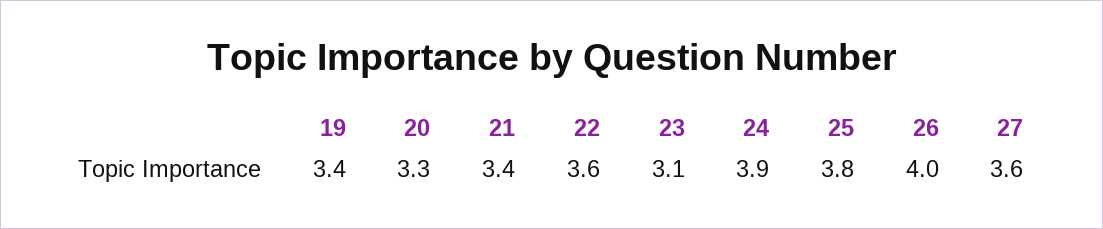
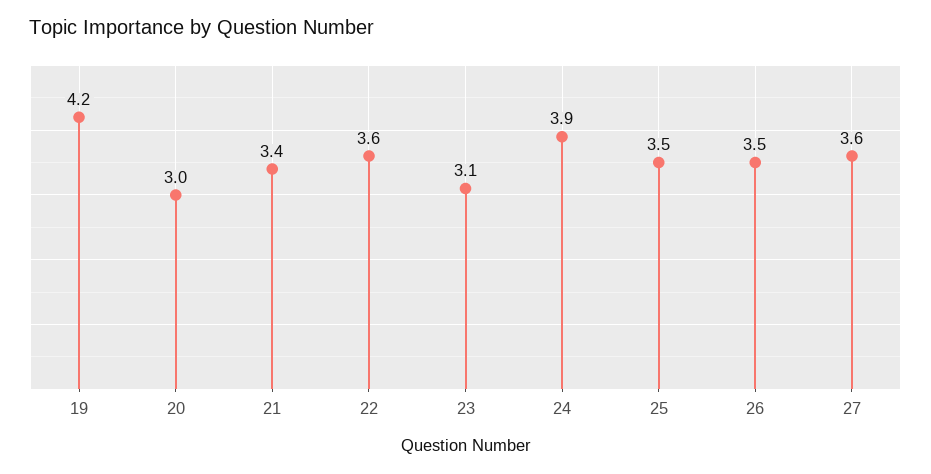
  {
-   "19": 3.4,
+   "19": 4.2,
-   "20": 3.3,
+   "20": 3,
    "21": 3.4,
    "22": 3.6,
    "23": 3.1,
    "24": 3.9,
-   "25": 3.8,
+   "25": 3.5,
-   "26": 4,
+   "26": 3.5,
    "27": 3.6
  }

